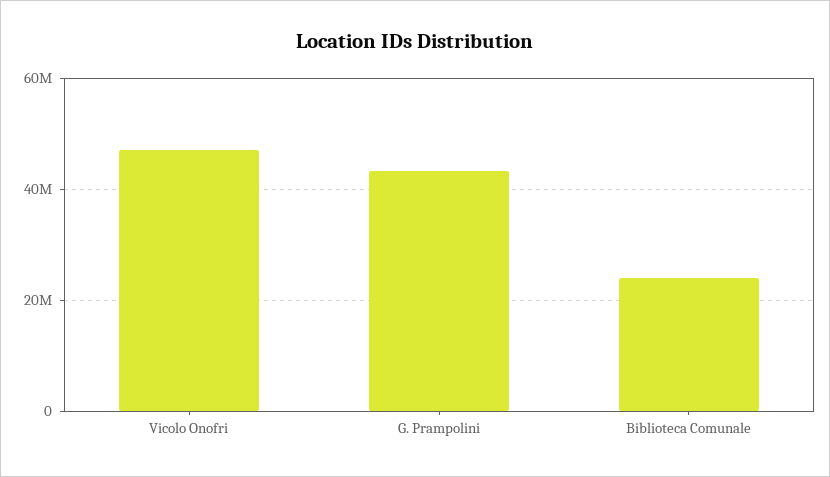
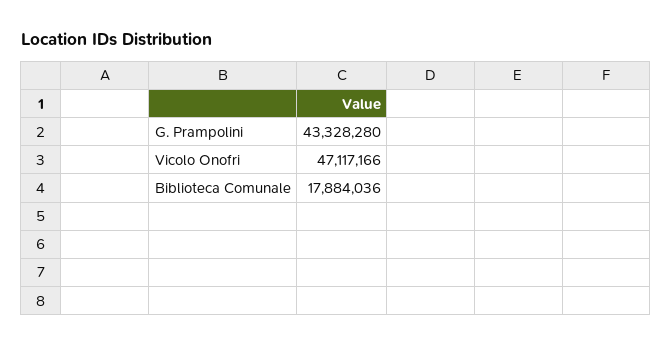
  {
    "Vicolo Onofri": 47117166,
    "G. Prampolini": 43328280,
-   "Biblioteca Comunale": 24000000
+   "Biblioteca Comunale": 17884036
  }

